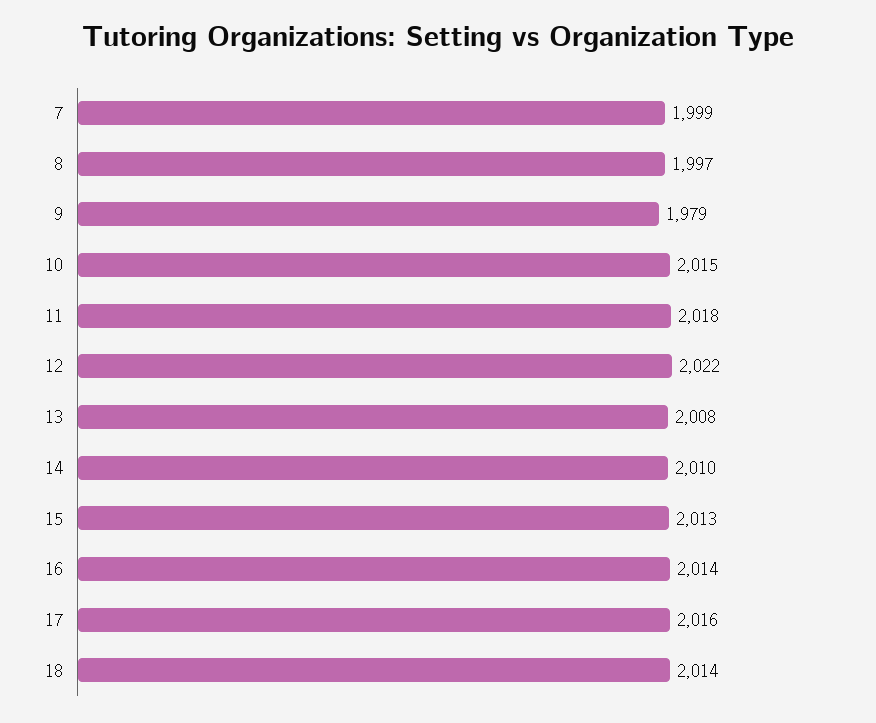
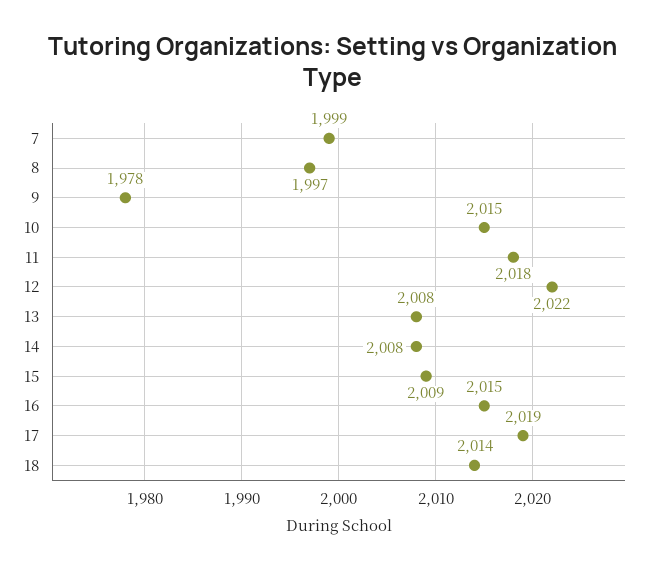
  {
    "7": 1999,
    "8": 1997,
-   "9": 1979,
+   "9": 1978,
    "10": 2015,
    "11": 2018,
    "12": 2022,
    "13": 2008,
-   "14": 2010,
+   "14": 2008,
-   "15": 2013,
+   "15": 2009,
-   "16": 2014,
+   "16": 2015,
-   "17": 2016,
+   "17": 2019,
    "18": 2014
  }

